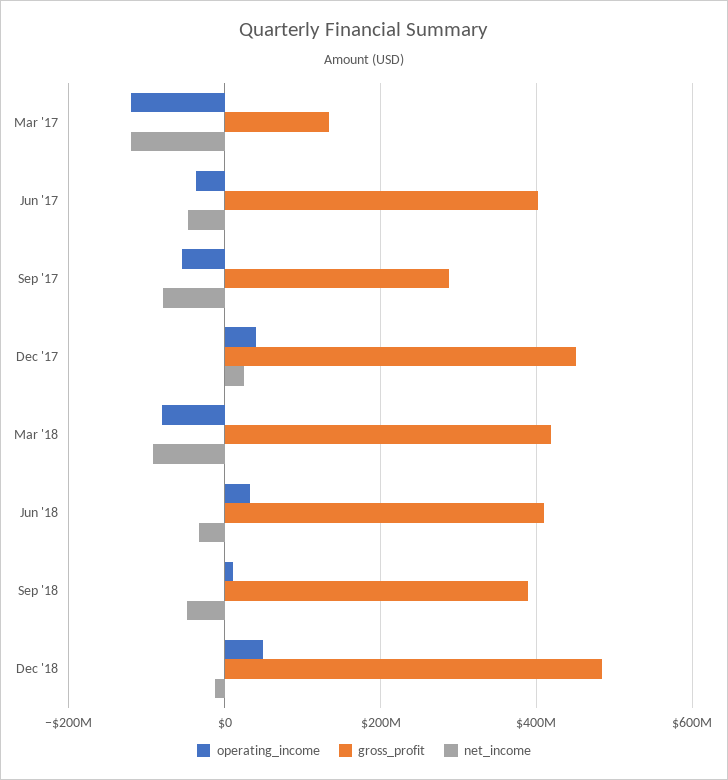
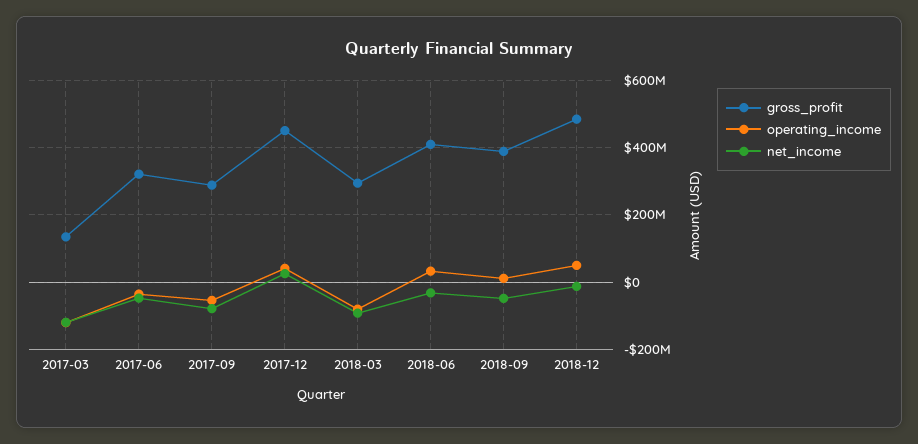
  {
    "operating_income": {
      "Mar '17": -120000000,
      "Jun '17": -40000000,
      "Sep '17": -60000000,
      "Dec '17": 40000000,
      "Mar '18": -80000000,
      "Jun '18": 40000000,
      "Sep '18": 20000000,
      "Dec '18": 40000000
    },
    "gross_profit": {
      "Mar '17": 140000000,
-     "Jun '17": 400000000,
+     "Jun '17": 320000000,
      "Sep '17": 280000000,
      "Dec '17": 460000000,
-     "Mar '18": 420000000,
+     "Mar '18": 300000000,
      "Jun '18": 400000000,
      "Sep '18": 380000000,
      "Dec '18": 480000000
    },
    "net_income": {
      "Mar '17": -120000000,
      "Jun '17": -40000000,
      "Sep '17": -80000000,
      "Dec '17": 20000000,
      "Mar '18": -100000000,
      "Jun '18": -40000000,
      "Sep '18": -40000000,
      "Dec '18": -20000000
    }
  }

